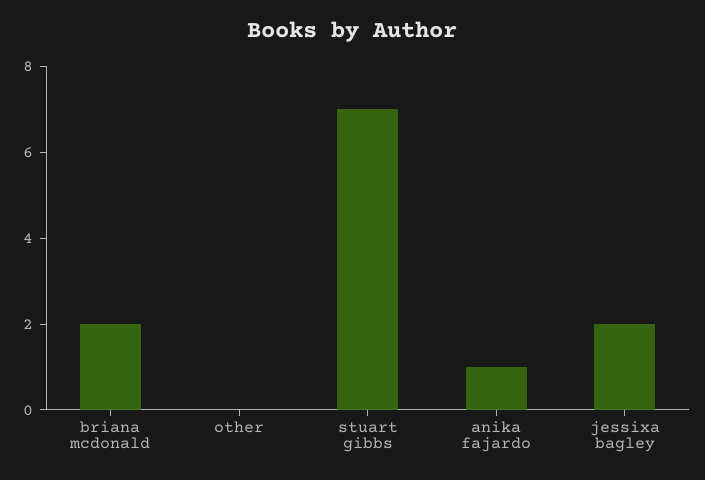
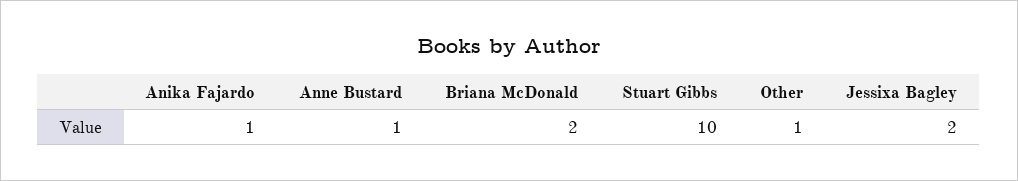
  {
    "briana mcdonald": 2,
-   "other": 0,
+   "other": 1,
-   "stuart gibbs": 7,
+   "stuart gibbs": 10,
    "anika fajardo": 1,
-   "jessixa bagley": 2
+   "jessixa bagley": 2,
+   "Anne Bustard": 1
  }

